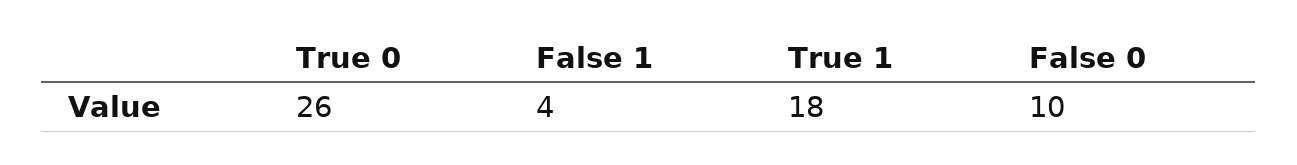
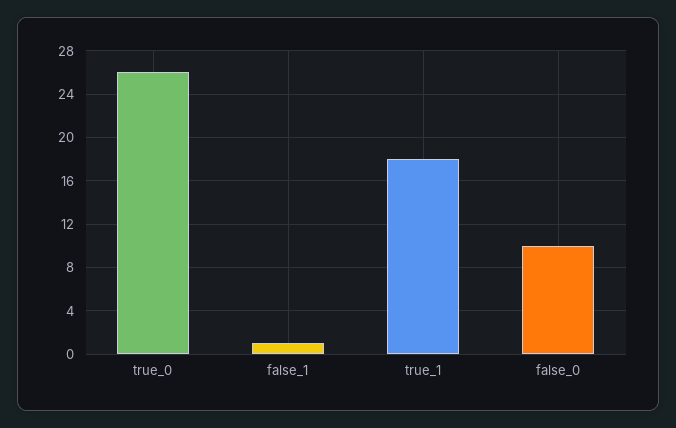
  {
    "True 0": 26,
-   "False 1": 4,
+   "False 1": 1,
    "True 1": 18,
    "False 0": 10
  }

